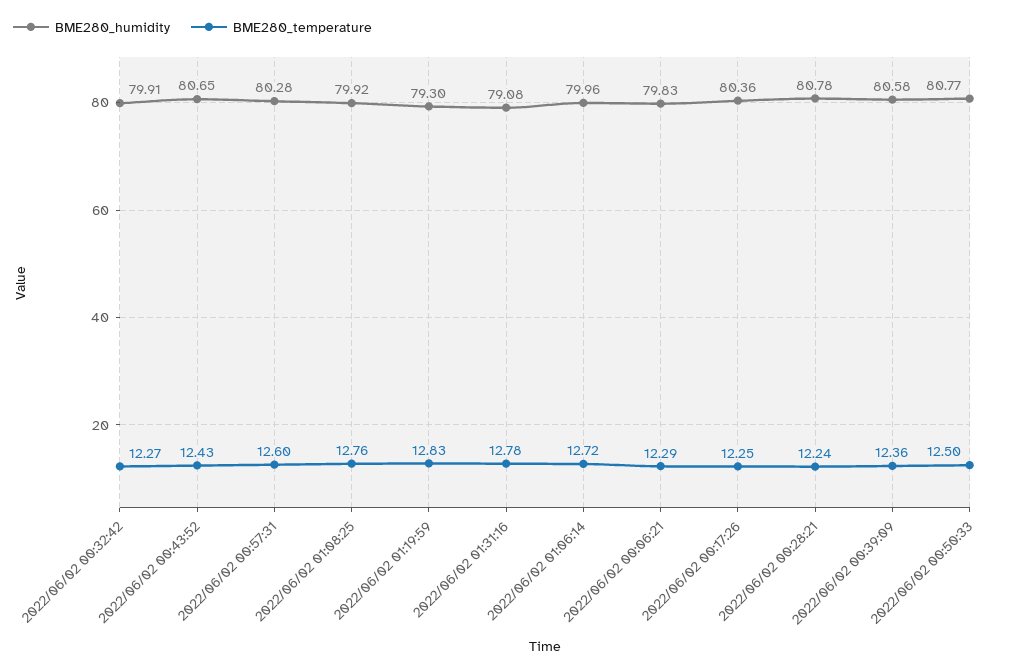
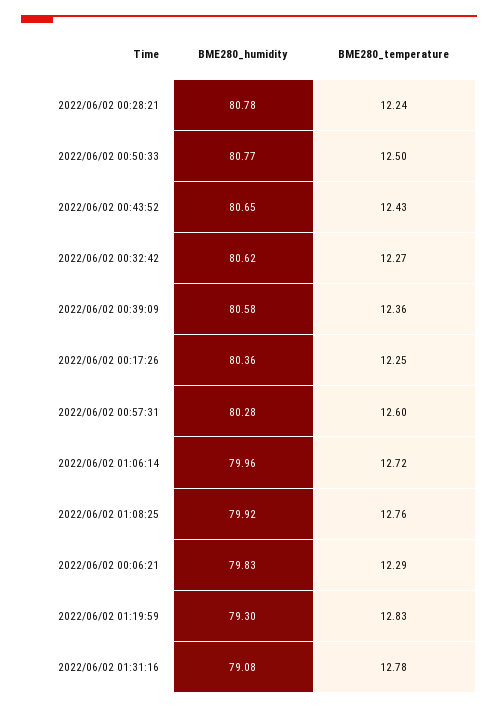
  {
    "BME280_humidity": {
-     "2022/06/02 00:32:42": 79.91,
+     "2022/06/02 00:32:42": 80.62,
      "2022/06/02 00:43:52": 80.65,
      "2022/06/02 00:57:31": 80.28,
      "2022/06/02 01:08:25": 79.92,
      "2022/06/02 01:19:59": 79.3,
      "2022/06/02 01:31:16": 79.08,
      "2022/06/02 01:06:14": 79.96,
      "2022/06/02 00:06:21": 79.83,
      "2022/06/02 00:17:26": 80.36,
      "2022/06/02 00:28:21": 80.78,
      "2022/06/02 00:39:09": 80.58,
      "2022/06/02 00:50:33": 80.77
    },
    "BME280_temperature": {
      "2022/06/02 00:32:42": 12.27,
      "2022/06/02 00:43:52": 12.43,
      "2022/06/02 00:57:31": 12.6,
      "2022/06/02 01:08:25": 12.76,
      "2022/06/02 01:19:59": 12.83,
      "2022/06/02 01:31:16": 12.78,
      "2022/06/02 01:06:14": 12.72,
      "2022/06/02 00:06:21": 12.29,
      "2022/06/02 00:17:26": 12.25,
      "2022/06/02 00:28:21": 12.24,
      "2022/06/02 00:39:09": 12.36,
      "2022/06/02 00:50:33": 12.5
    }
  }

